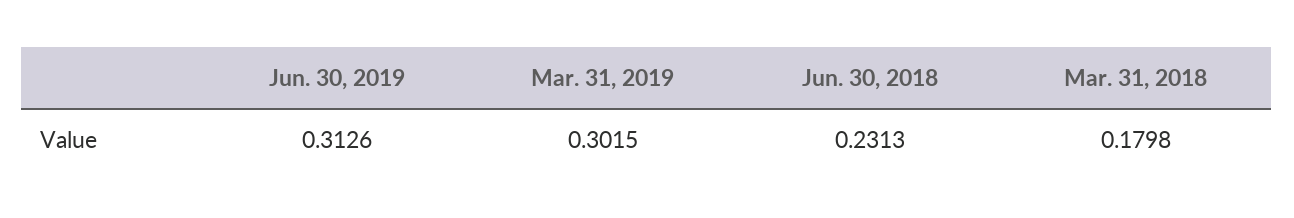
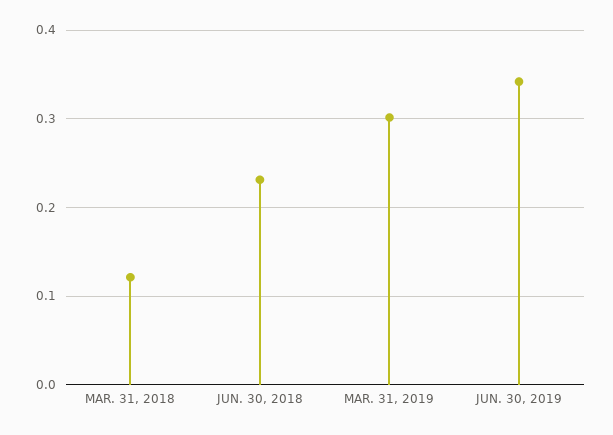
  {
-   "Jun. 30, 2019": 0.3126,
+   "Jun. 30, 2019": 0.34,
    "Mar. 31, 2019": 0.3015,
    "Jun. 30, 2018": 0.2313,
-   "Mar. 31, 2018": 0.1798
+   "Mar. 31, 2018": 0.12
  }

